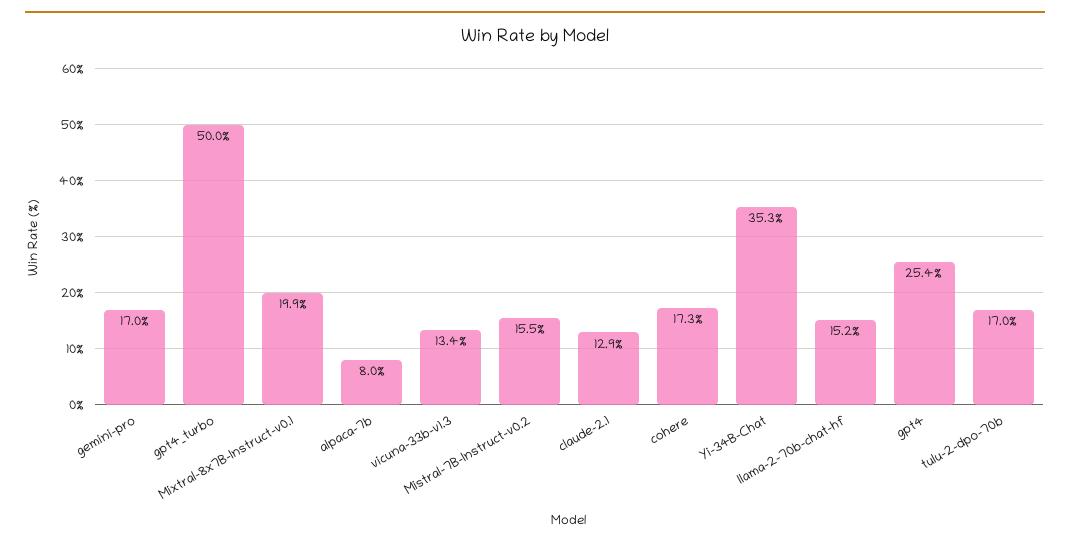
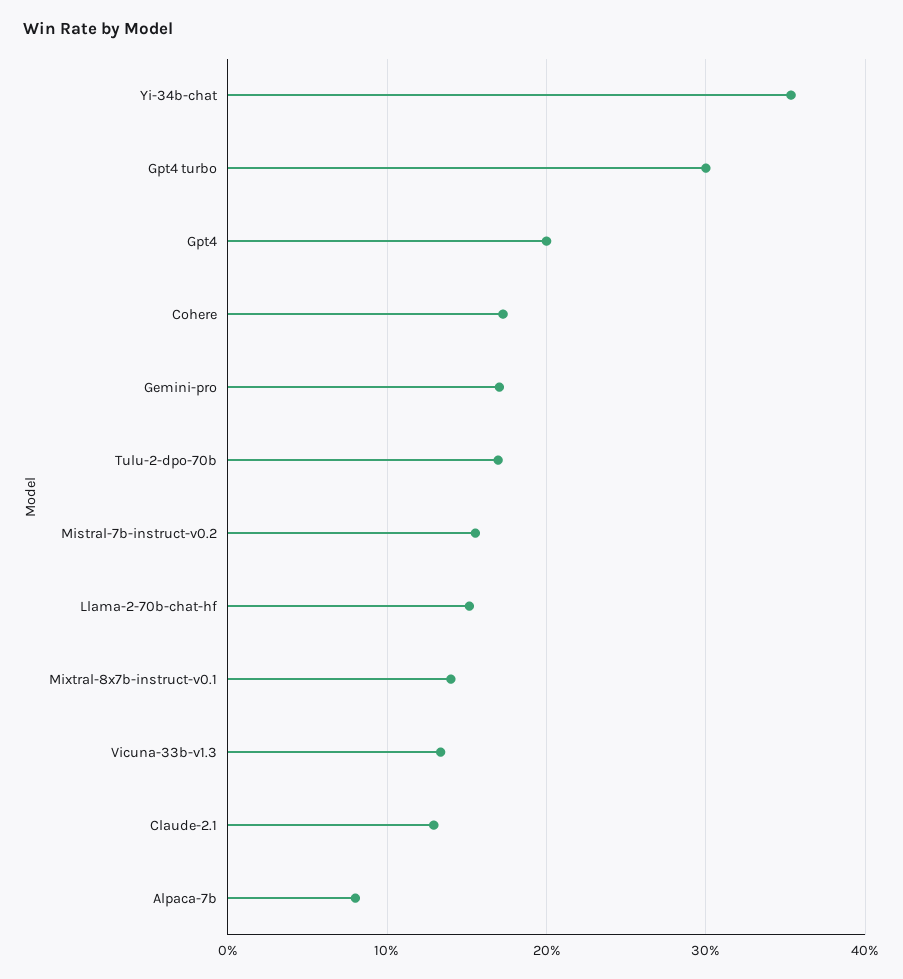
  {
    "gemini-pro": 17,
-   "gpt4_turbo": 50,
+   "gpt4_turbo": 30,
-   "Mixtral-8x7B-Instruct-v0.1": 19.9,
+   "Mixtral-8x7B-Instruct-v0.1": 14,
    "alpaca-7b": 8,
    "vicuna-33b-v1.3": 13.4,
    "Mistral-7B-Instruct-v0.2": 15.5,
    "claude-2.1": 12.9,
    "cohere": 17.3,
    "Yi-34B-Chat": 35.3,
    "llama-2-70b-chat-hf": 15.2,
-   "gpt4": 25.4,
+   "gpt4": 20,
    "tulu-2-dpo-70b": 17
  }

